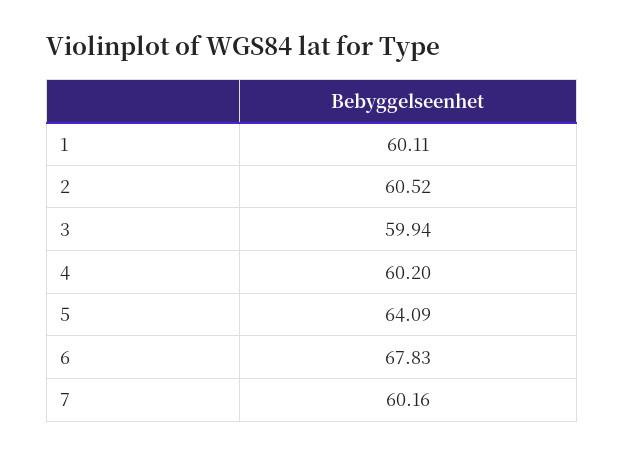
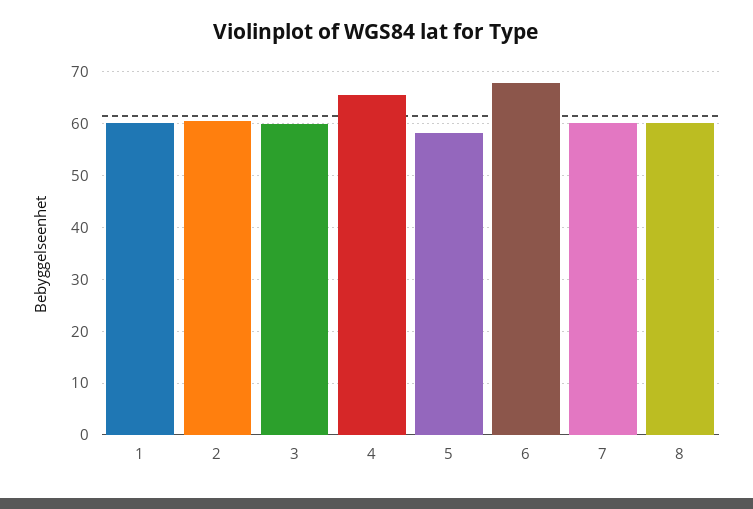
  {
    "1": 60.11,
    "2": 60.52,
    "3": 59.94,
-   "4": 60.2,
+   "4": 66,
-   "5": 64.09,
+   "5": 58,
    "6": 67.83,
-   "7": 60.16
+   "7": 60.16,
+   "8": 60
  }

